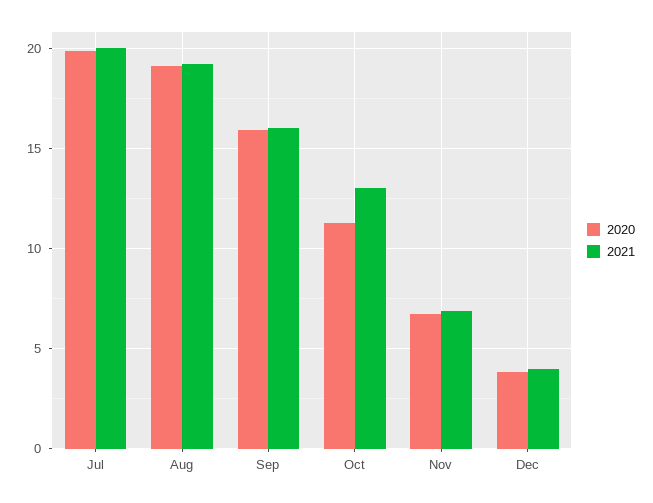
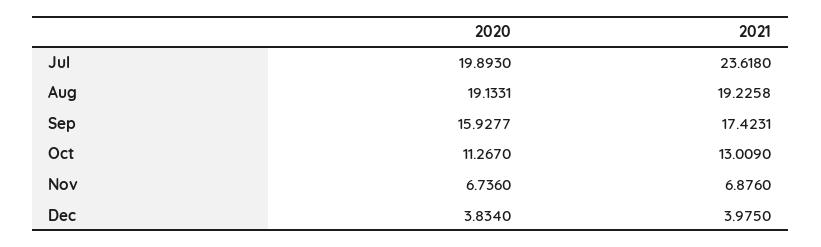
  {
    "2020": {
      "Jul": 19.893,
      "Aug": 19.1331,
      "Sep": 15.9277,
      "Oct": 11.267,
      "Nov": 6.736,
      "Dec": 3.834
    },
    "2021": {
-     "Jul": 20,
+     "Jul": 23.618,
      "Aug": 19.2258,
-     "Sep": 16,
+     "Sep": 17.4231,
      "Oct": 13.009,
      "Nov": 6.876,
      "Dec": 3.975
    }
  }

